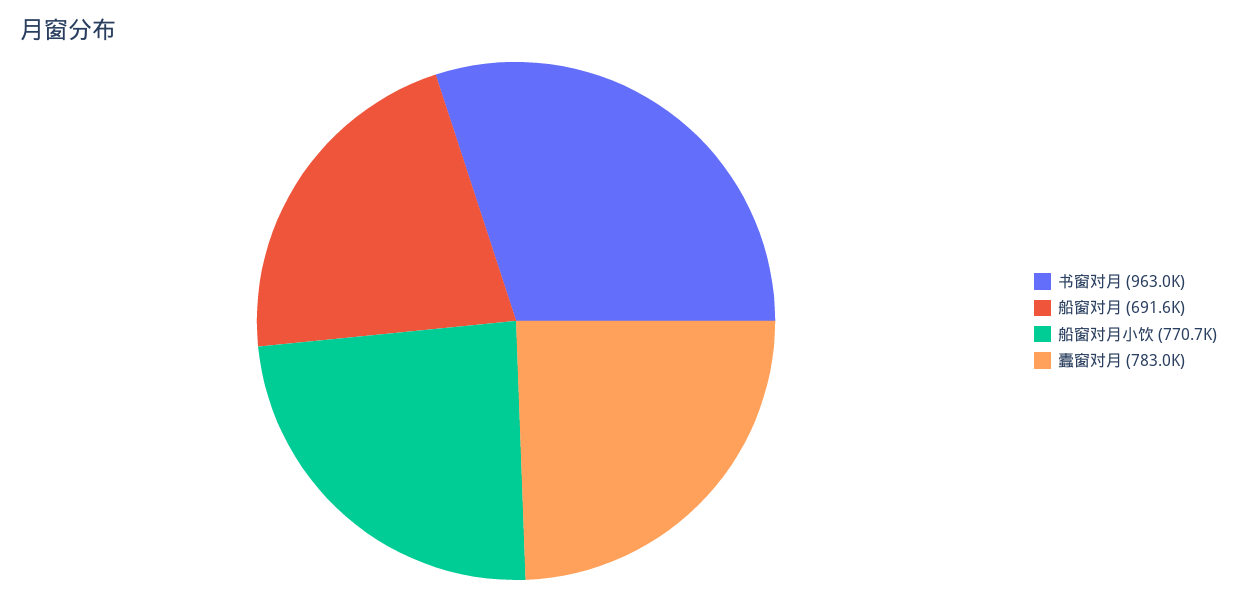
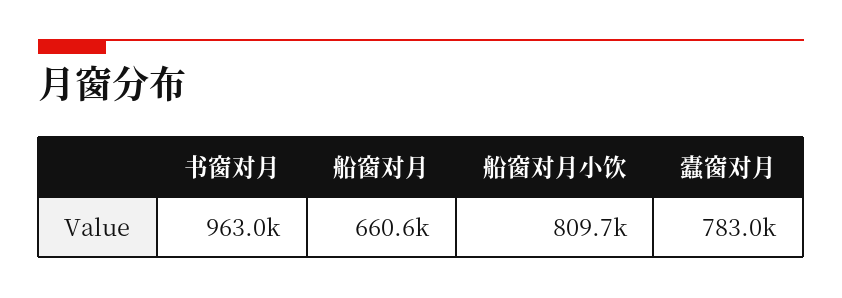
  {
    "书窗对月": 963000,
-   "船窗对月": 691600,
+   "船窗对月": 660600,
-   "船窗对月小饮": 770700,
+   "船窗对月小饮": 809700,
    "蠹窗对月": 783000
  }

